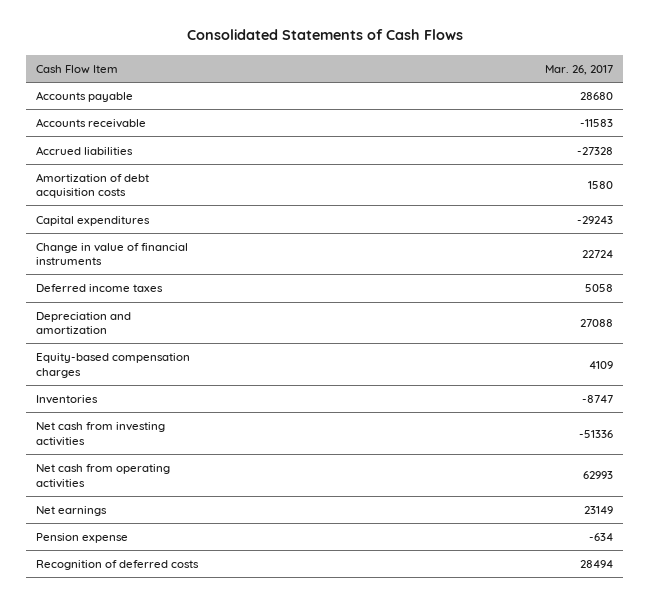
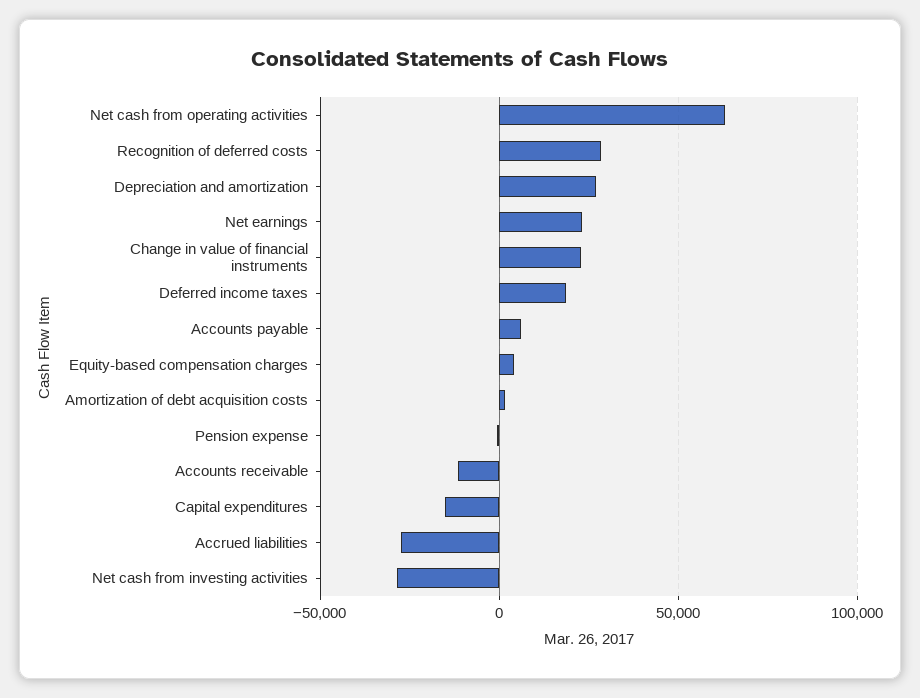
  {
-   "Accounts payable": 28680,
+   "Accounts payable": 5000,
    "Accounts receivable": -11583,
    "Accrued liabilities": -27328,
    "Amortization of debt acquisition costs": 1580,
-   "Capital expenditures": -29243,
+   "Capital expenditures": -15000,
    "Change in value of financial instruments": 22724,
-   "Deferred income taxes": 5058,
+   "Deferred income taxes": 20000,
    "Depreciation and amortization": 27088,
    "Equity-based compensation charges": 4109,
-   "Inventories": -8747,
-   "Net cash from investing activities": -51336,
+   "Net cash from investing activities": -30000,
    "Net cash from operating activities": 62993,
    "Net earnings": 23149,
    "Pension expense": -634,
    "Recognition of deferred costs": 28494
  }

